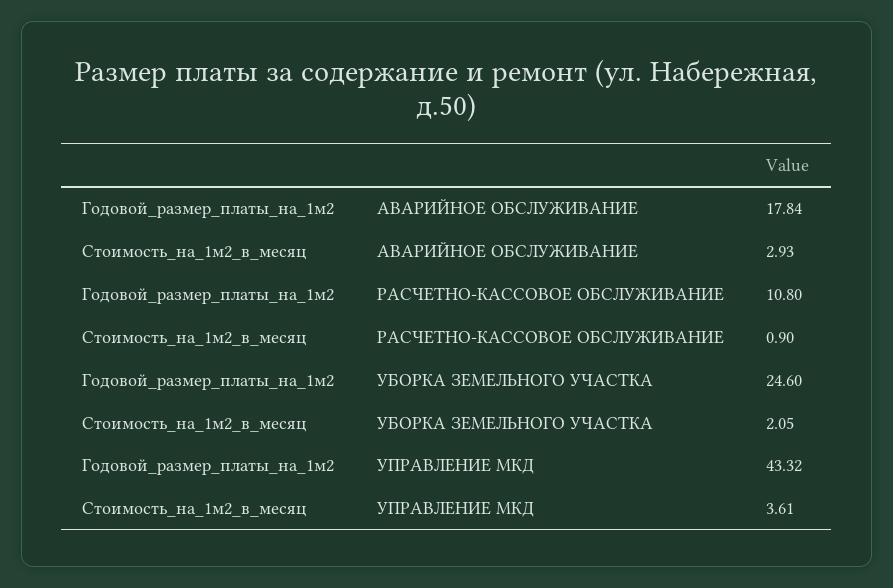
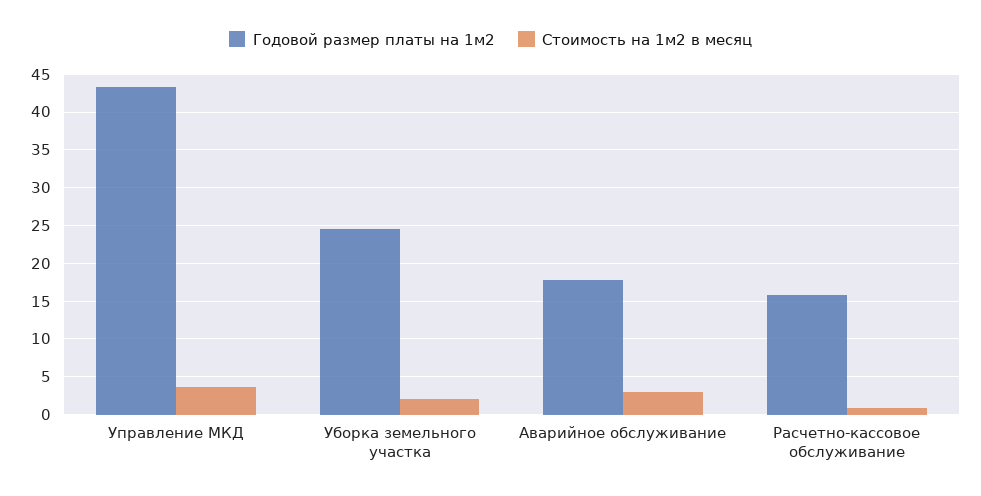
  {
    "Годовой_размер_платы_на_1м2": {
      "АВАРИЙНОЕ ОБСЛУЖИВАНИЕ": 17.84,
-     "РАСЧЕТНО-КАССОВОЕ ОБСЛУЖИВАНИЕ": 10.8,
+     "РАСЧЕТНО-КАССОВОЕ ОБСЛУЖИВАНИЕ": 16,
      "УБОРКА ЗЕМЕЛЬНОГО УЧАСТКА": 24.6,
      "УПРАВЛЕНИЕ МКД": 43.32
    },
    "Стоимость_на_1м2_в_месяц": {
      "АВАРИЙНОЕ ОБСЛУЖИВАНИЕ": 2.93,
      "РАСЧЕТНО-КАССОВОЕ ОБСЛУЖИВАНИЕ": 0.9,
      "УБОРКА ЗЕМЕЛЬНОГО УЧАСТКА": 2.05,
      "УПРАВЛЕНИЕ МКД": 3.61
    }
  }

